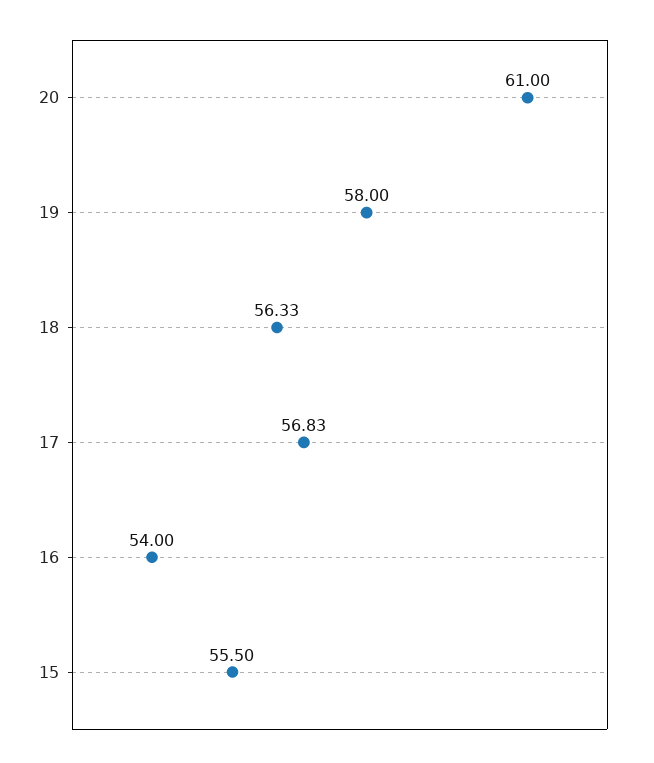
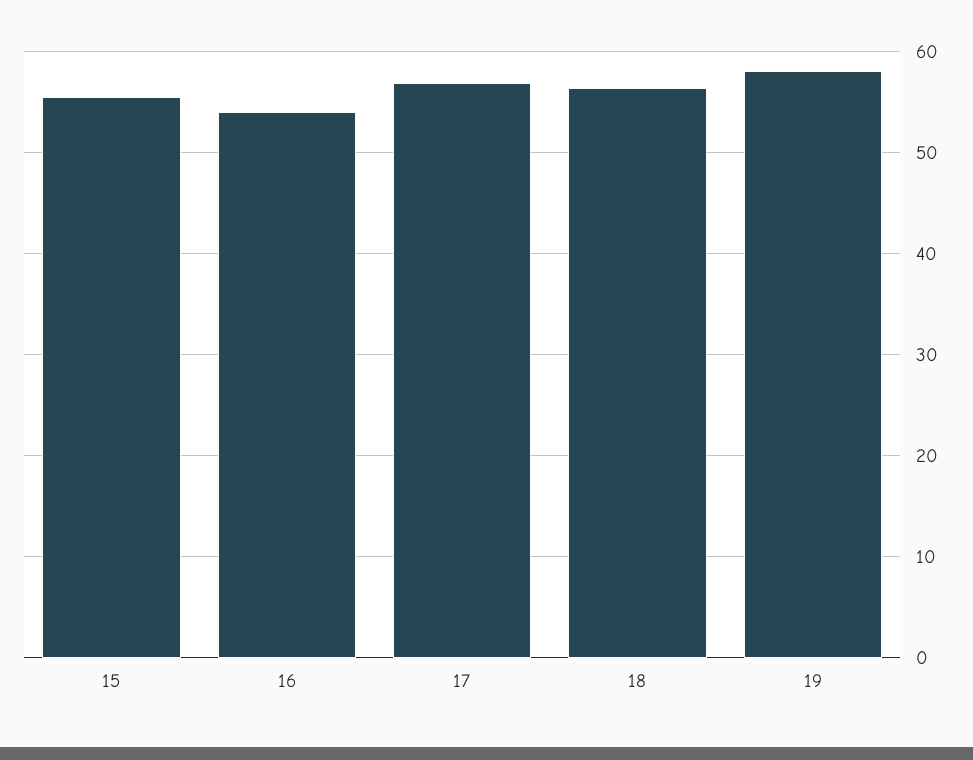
  {
-   "20": 61,
    "19": 58,
    "18": 56.33,
    "17": 56.83,
    "16": 54,
    "15": 55.5
  }

